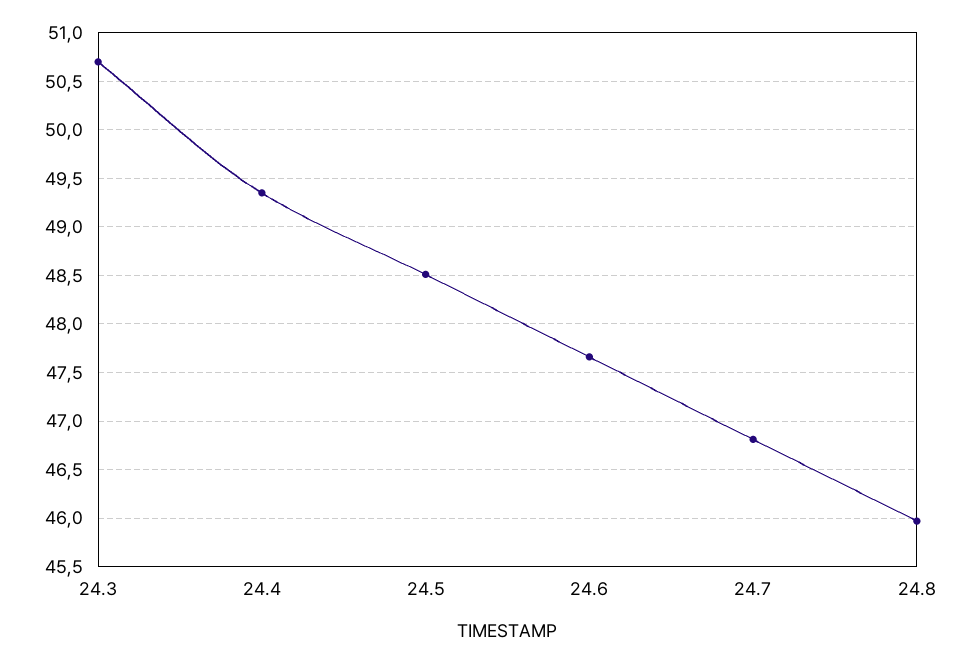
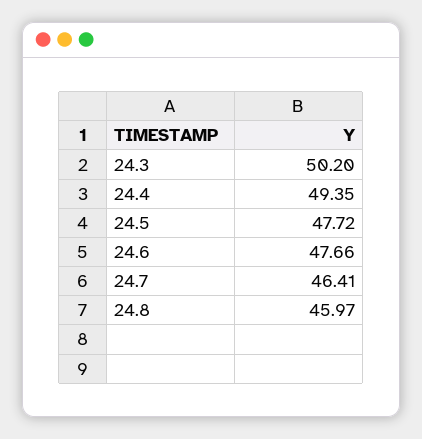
  {
-   "24.3": 50.7,
+   "24.3": 50.2,
    "24.4": 49.35,
-   "24.5": 48.5,
+   "24.5": 47.72,
    "24.6": 47.66,
-   "24.7": 46.8,
+   "24.7": 46.41,
    "24.8": 45.97
  }

